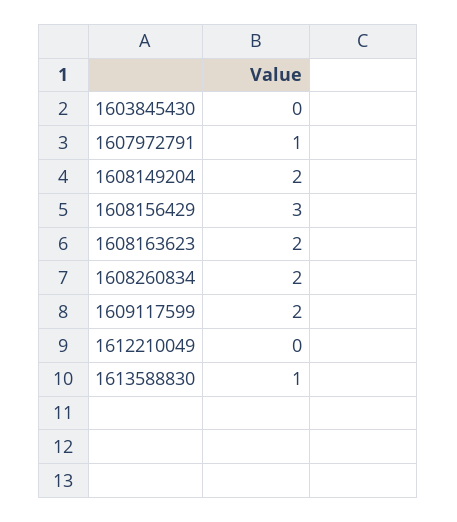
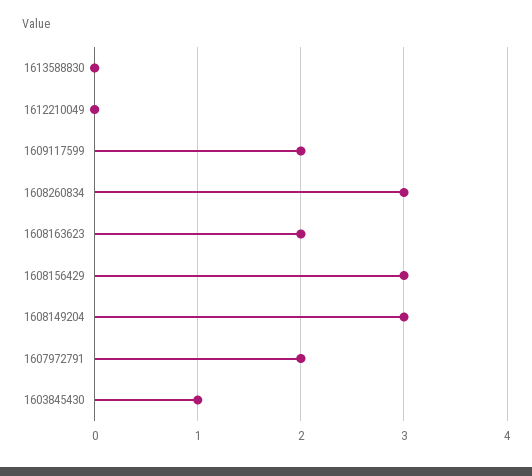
  {
-   "1603845430": 0,
+   "1603845430": 1,
-   "1607972791": 1,
+   "1607972791": 2,
-   "1608149204": 2,
+   "1608149204": 3,
    "1608156429": 3,
    "1608163623": 2,
-   "1608260834": 2,
+   "1608260834": 3,
    "1609117599": 2,
    "1612210049": 0,
-   "1613588830": 1
+   "1613588830": 0
  }

